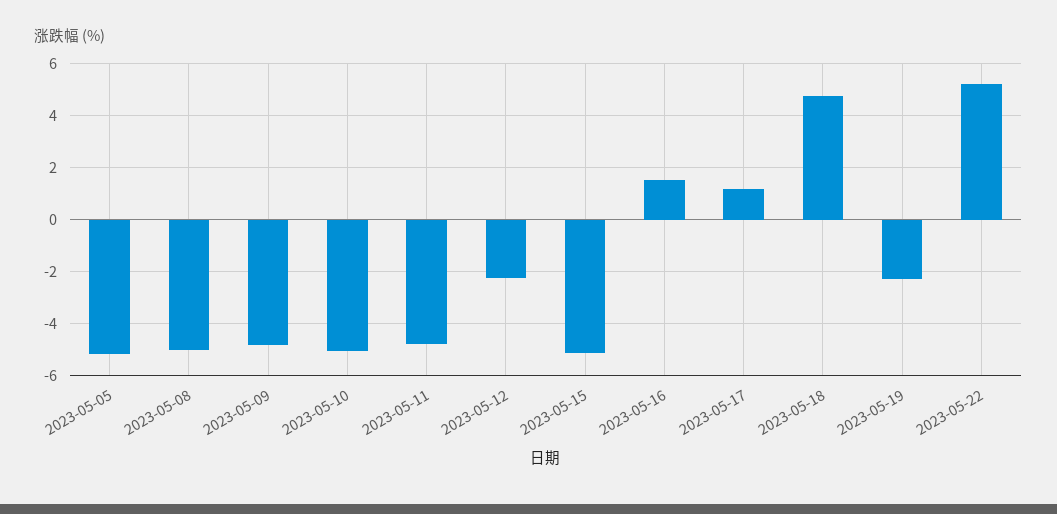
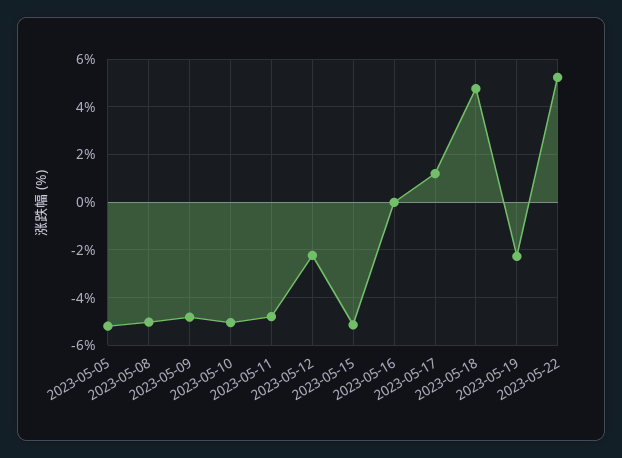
  {
    "2023-05-05": -5.25,
    "2023-05-08": -5,
    "2023-05-09": -4.75,
    "2023-05-10": -5,
    "2023-05-11": -4.75,
    "2023-05-12": -2.25,
    "2023-05-15": -5.25,
-   "2023-05-16": 1.5,
+   "2023-05-16": 0,
    "2023-05-17": 1.25,
    "2023-05-18": 4.75,
    "2023-05-19": -2.25,
    "2023-05-22": 5.25
  }

